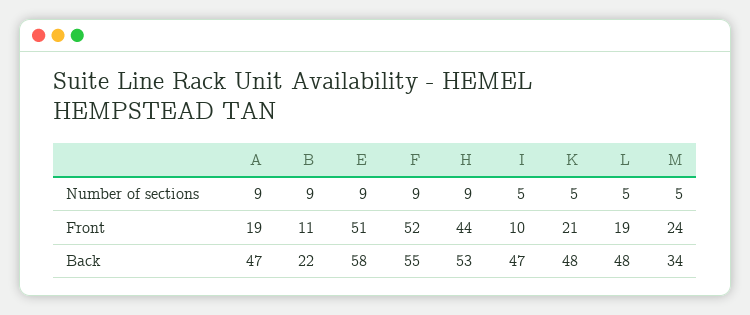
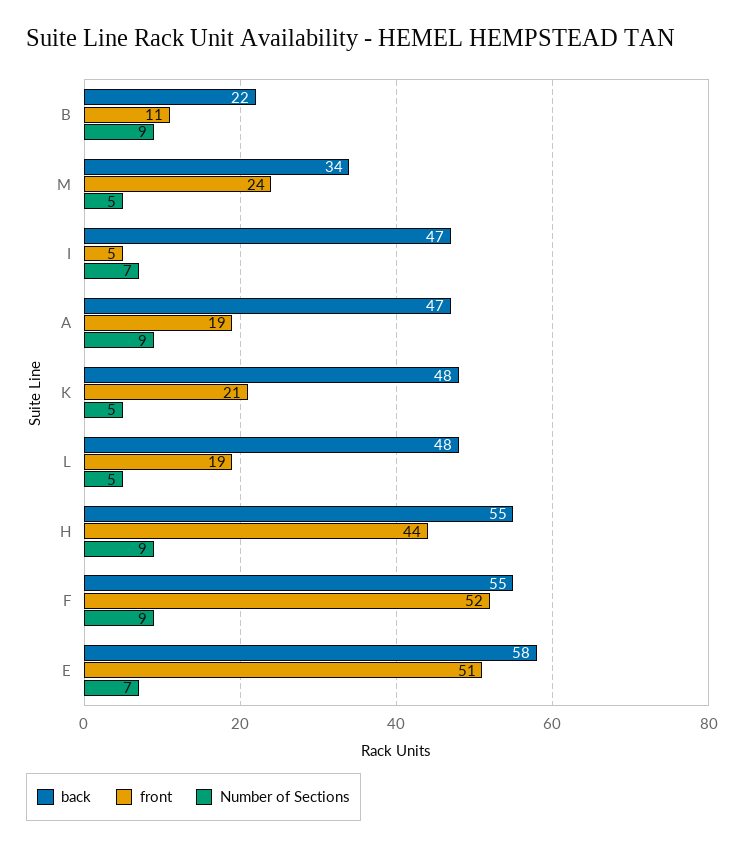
  {
    "Number of sections": {
      "A": 9,
      "B": 9,
-     "E": 9,
+     "E": 7,
      "F": 9,
      "H": 9,
-     "I": 5,
+     "I": 7,
      "K": 5,
      "L": 5,
      "M": 5
    },
    "Front": {
      "A": 19,
      "B": 11,
      "E": 51,
      "F": 52,
      "H": 44,
-     "I": 10,
+     "I": 5,
      "K": 21,
      "L": 19,
      "M": 24
    },
    "Back": {
      "A": 47,
      "B": 22,
      "E": 58,
      "F": 55,
-     "H": 53,
+     "H": 55,
      "I": 47,
      "K": 48,
      "L": 48,
      "M": 34
    }
  }

